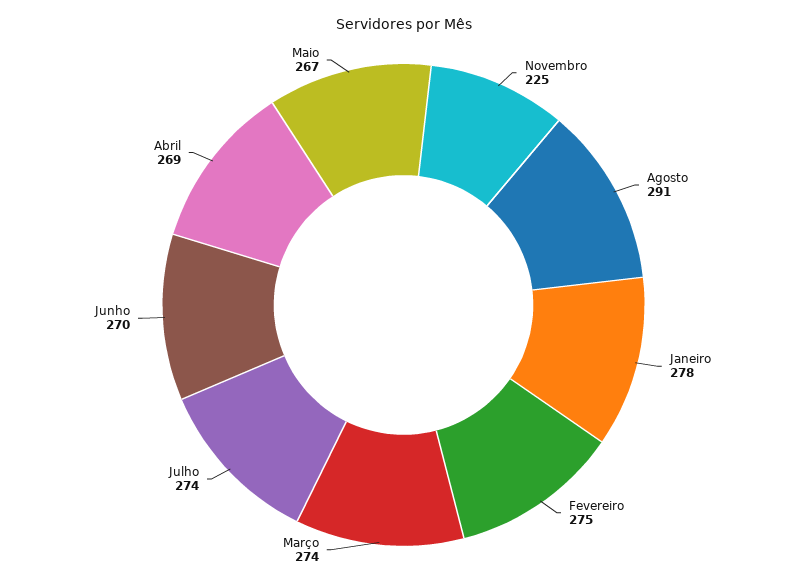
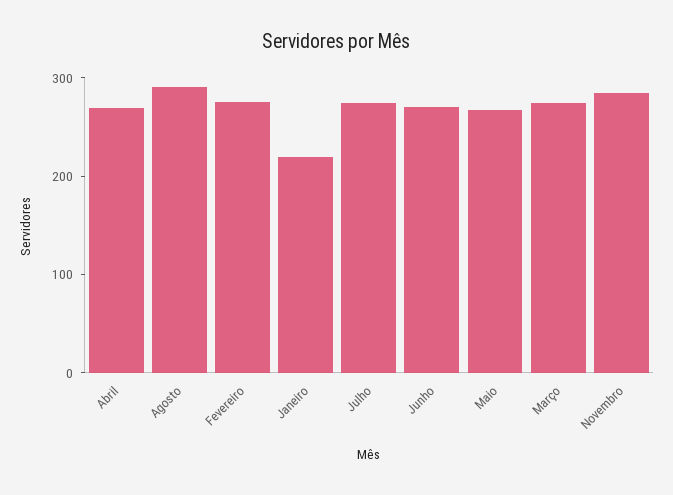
  {
-   "Novembro": 225,
+   "Novembro": 280,
    "Agosto": 291,
-   "Janeiro": 278,
+   "Janeiro": 220,
    "Fevereiro": 275,
    "Março": 274,
    "Julho": 274,
    "Junho": 270,
    "Abril": 269,
    "Maio": 267
  }

